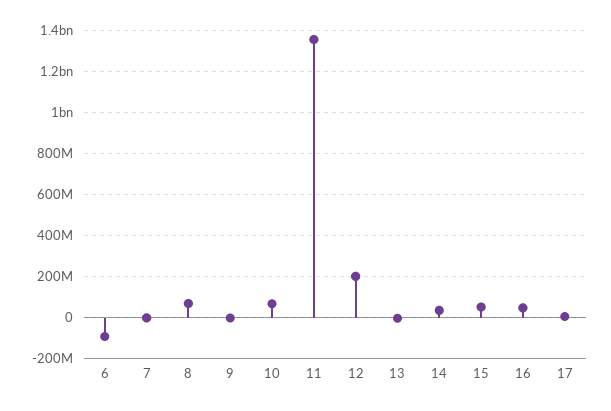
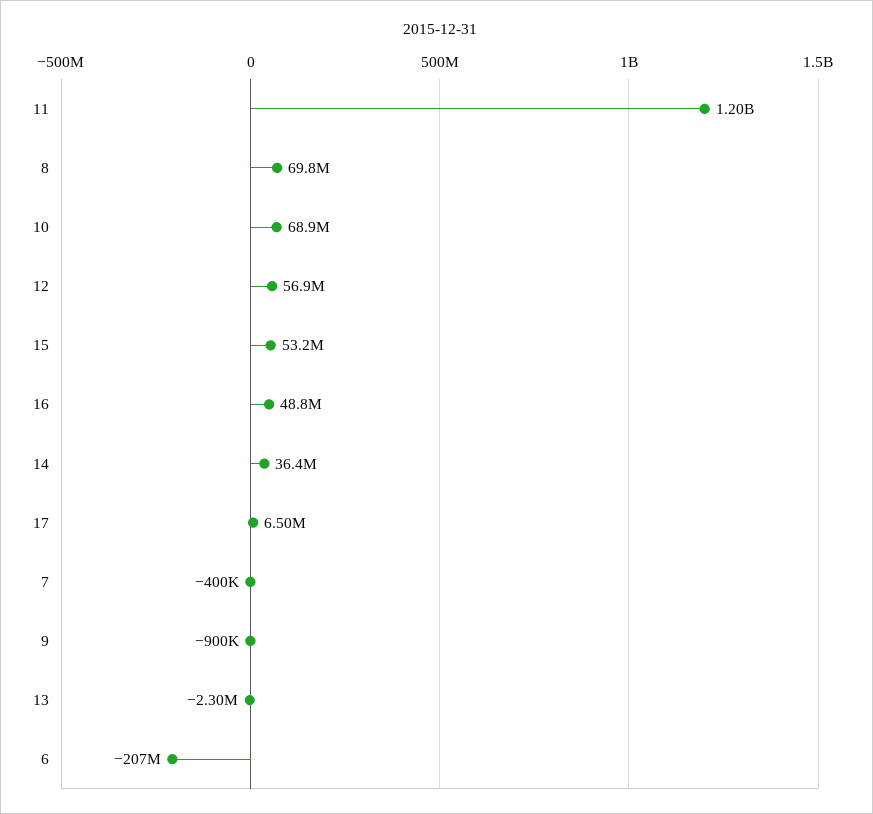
  {
-   "6": -100000000,
+   "6": -207000000,
    "7": -400000,
    "8": 69800000,
    "9": -900000,
    "10": 68900000,
-   "11": 1350000000,
+   "11": 1200000000,
-   "12": 200000000,
+   "12": 56900000,
    "13": -2300000,
    "14": 36400000,
    "15": 53200000,
    "16": 48800000,
    "17": 6500000
  }

